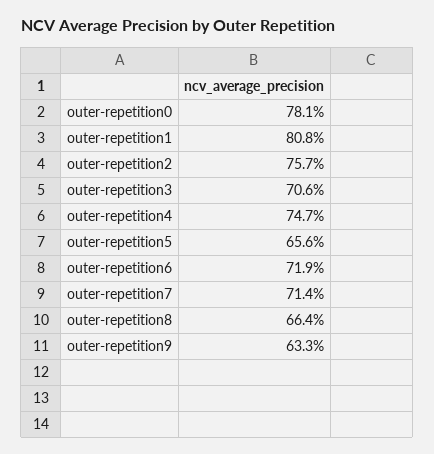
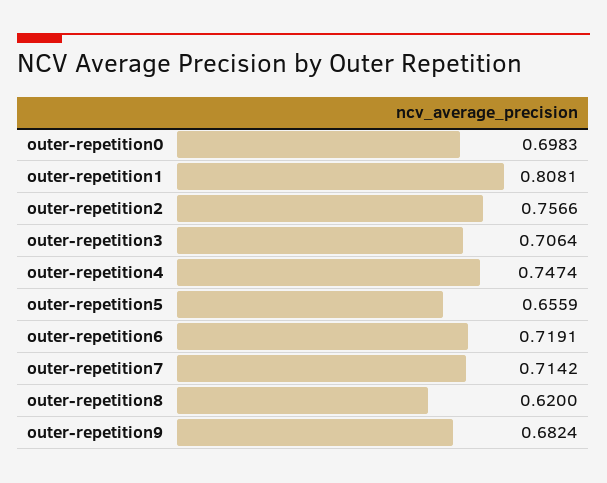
  {
-   "outer-repetition0": 0.781,
+   "outer-repetition0": 0.6983,
    "outer-repetition1": 0.8081,
    "outer-repetition2": 0.7566,
    "outer-repetition3": 0.7064,
    "outer-repetition4": 0.7474,
    "outer-repetition5": 0.6559,
    "outer-repetition6": 0.7191,
    "outer-repetition7": 0.7142,
-   "outer-repetition8": 0.664,
+   "outer-repetition8": 0.62,
-   "outer-repetition9": 0.633
+   "outer-repetition9": 0.6824
  }

